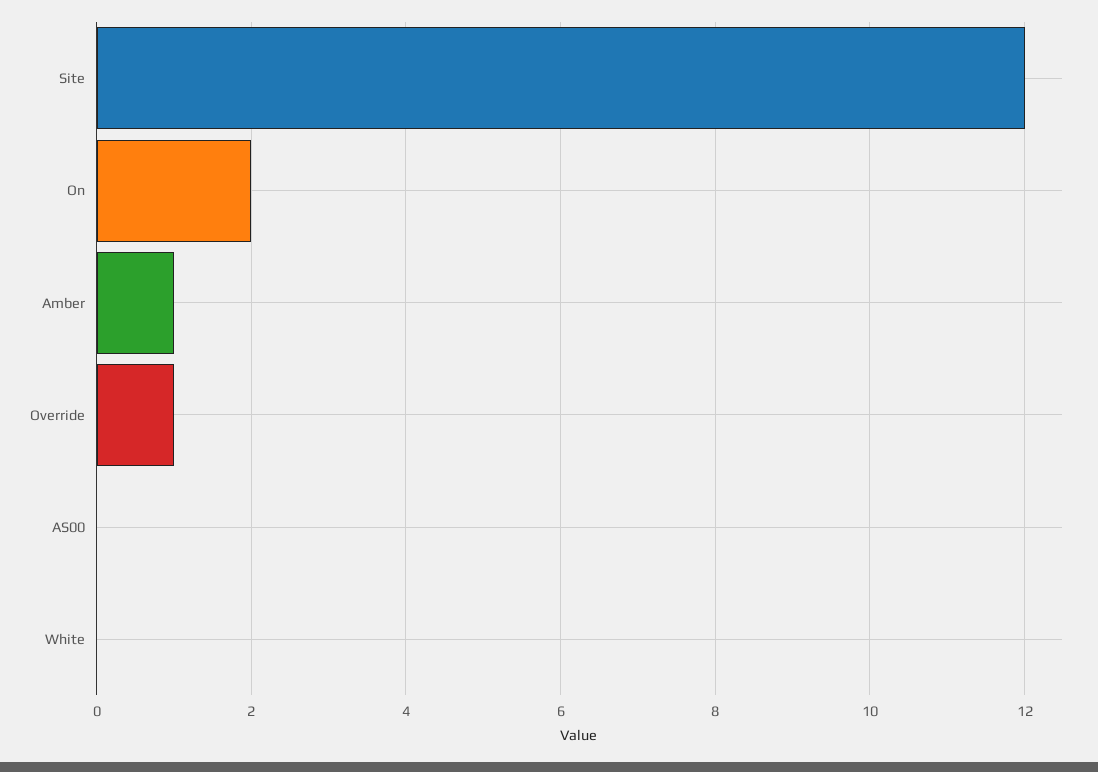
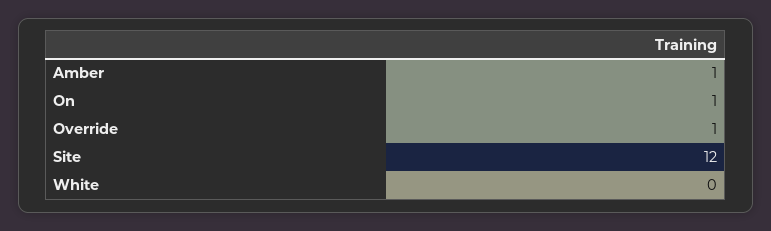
  {
    "Site": 12,
-   "On": 2,
+   "On": 1,
    "Amber": 1,
    "Override": 1,
-   "AS00": 0,
    "White": 0
  }

